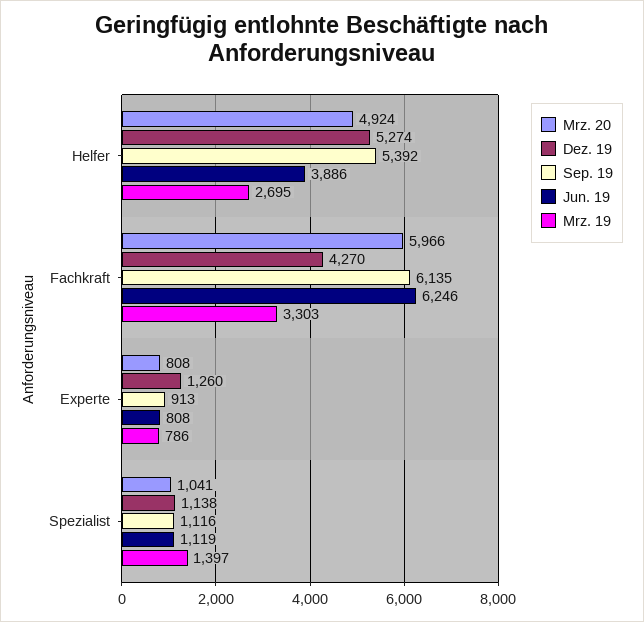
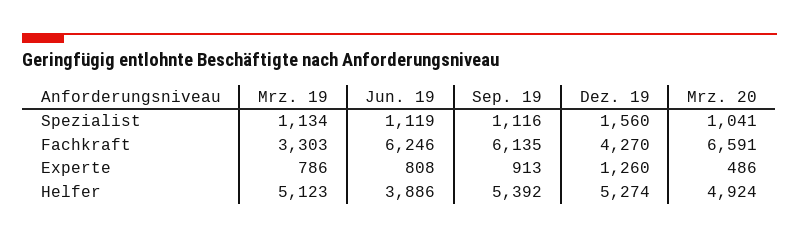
  {
    "Mrz. 20": {
      "Helfer": 4924,
-     "Fachkraft": 5966,
+     "Fachkraft": 6591,
-     "Experte": 808,
+     "Experte": 486,
      "Spezialist": 1041
    },
    "Dez. 19": {
      "Helfer": 5274,
      "Fachkraft": 4270,
      "Experte": 1260,
-     "Spezialist": 1138
+     "Spezialist": 1560
    },
    "Sep. 19": {
      "Helfer": 5392,
      "Fachkraft": 6135,
      "Experte": 913,
      "Spezialist": 1116
    },
    "Jun. 19": {
      "Helfer": 3886,
      "Fachkraft": 6246,
      "Experte": 808,
      "Spezialist": 1119
    },
    "Mrz. 19": {
-     "Helfer": 2695,
+     "Helfer": 5123,
      "Fachkraft": 3303,
      "Experte": 786,
-     "Spezialist": 1397
+     "Spezialist": 1134
    }
  }

